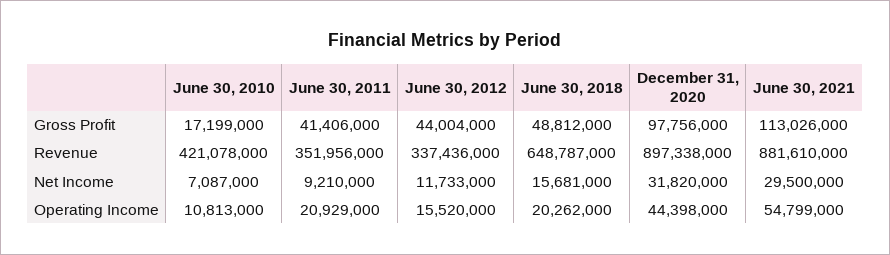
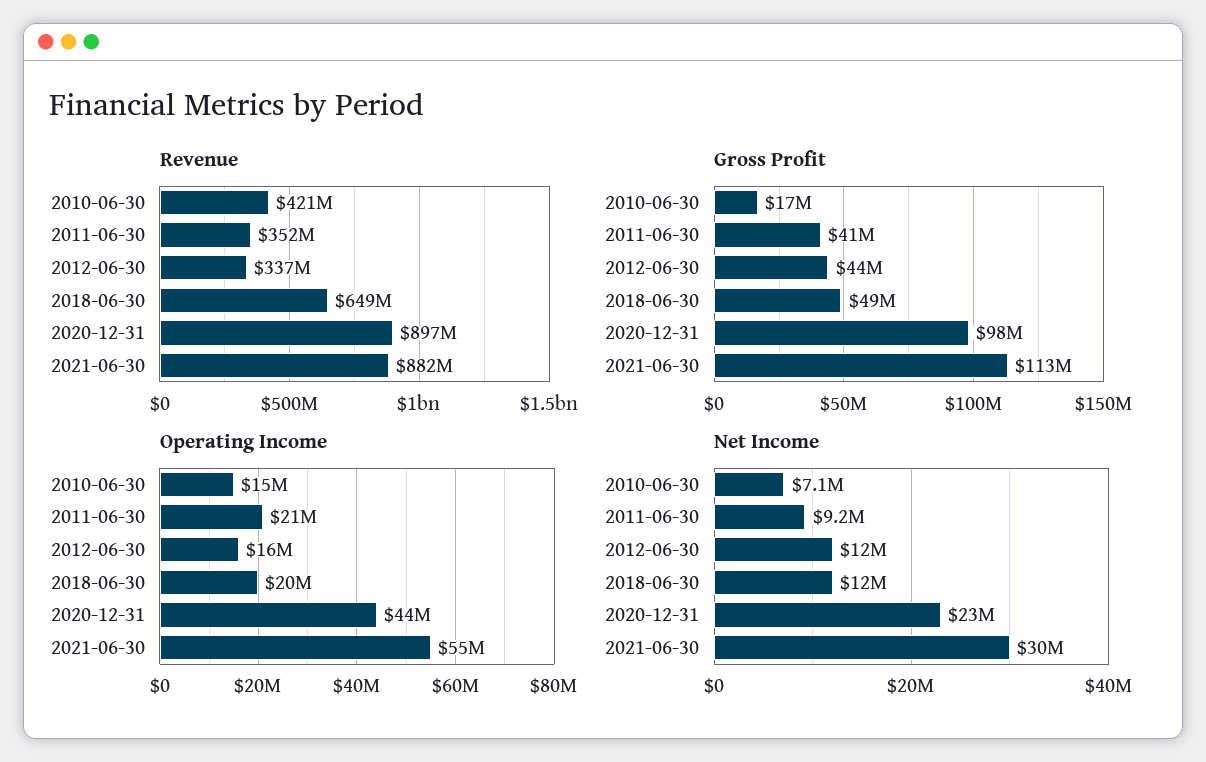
  {
    "Gross Profit": {
      "June 30, 2010": 17199000,
      "June 30, 2011": 41406000,
      "June 30, 2012": 44004000,
      "June 30, 2018": 48812000,
      "December 31, 2020": 97756000,
      "June 30, 2021": 113026000
    },
    "Revenue": {
      "June 30, 2010": 421078000,
      "June 30, 2011": 351956000,
      "June 30, 2012": 337436000,
      "June 30, 2018": 648787000,
      "December 31, 2020": 897338000,
      "June 30, 2021": 881610000
    },
    "Net Income": {
      "June 30, 2010": 7087000,
      "June 30, 2011": 9210000,
      "June 30, 2012": 11733000,
-     "June 30, 2018": 15681000,
+     "June 30, 2018": 12000000,
-     "December 31, 2020": 31820000,
+     "December 31, 2020": 23000000,
      "June 30, 2021": 29500000
    },
    "Operating Income": {
-     "June 30, 2010": 10813000,
+     "June 30, 2010": 15000000,
      "June 30, 2011": 20929000,
      "June 30, 2012": 15520000,
      "June 30, 2018": 20262000,
      "December 31, 2020": 44398000,
      "June 30, 2021": 54799000
    }
  }

